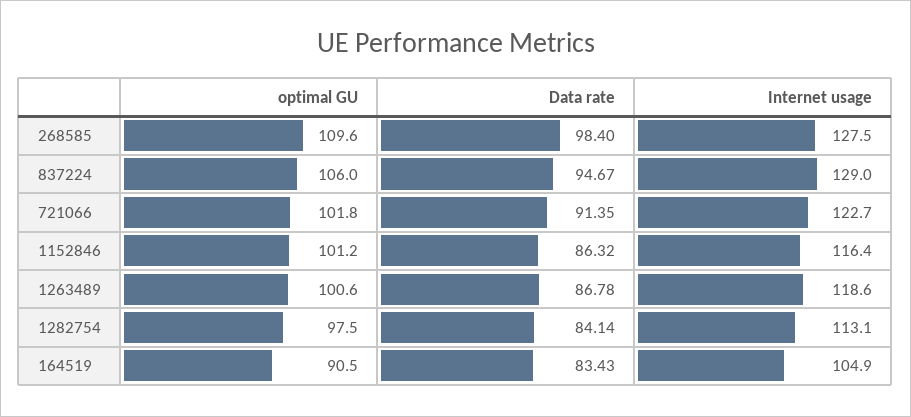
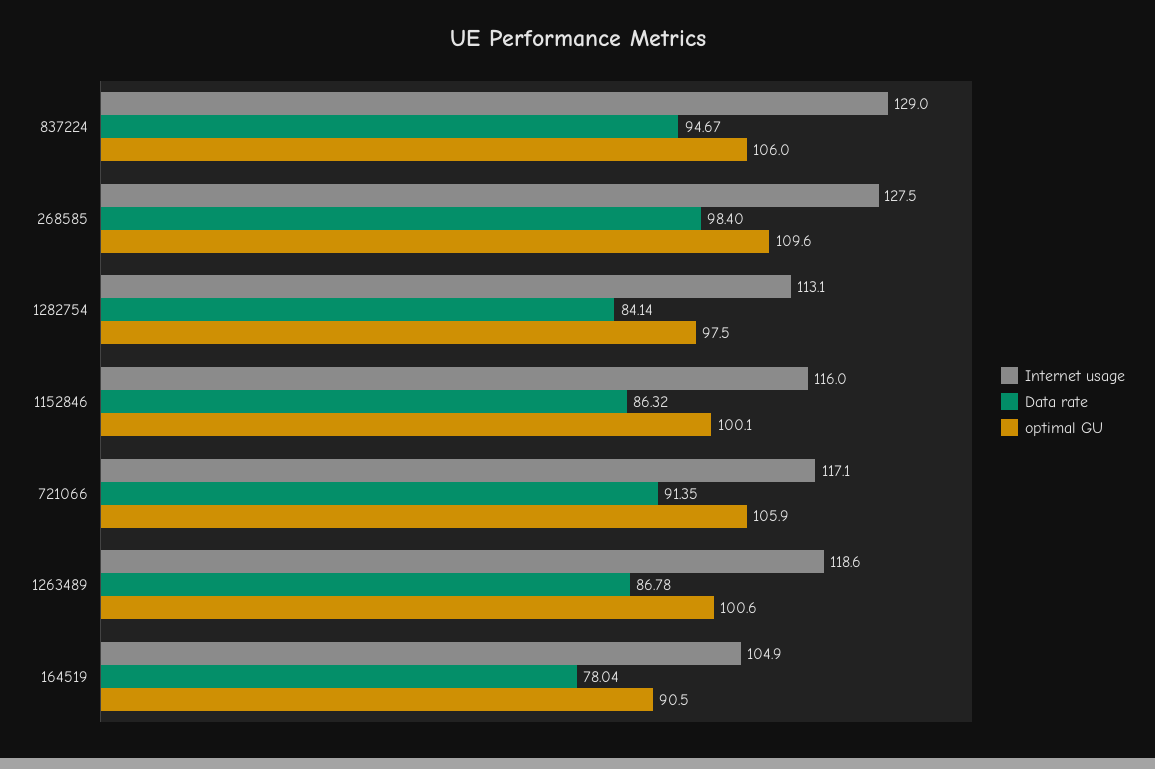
  {
    "optimal GU": {
      "268585": 109.6,
      "837224": 106,
-     "721066": 101.8,
+     "721066": 105.9,
-     "1152846": 101.2,
+     "1152846": 100.1,
      "1263489": 100.6,
      "1282754": 97.5,
      "164519": 90.5
    },
    "Data rate": {
      "268585": 98.4,
      "837224": 94.67,
      "721066": 91.35,
      "1152846": 86.32,
      "1263489": 86.78,
      "1282754": 84.14,
-     "164519": 83.43
+     "164519": 78.04
    },
    "Internet usage": {
      "268585": 127.5,
      "837224": 129,
-     "721066": 122.7,
+     "721066": 117.1,
-     "1152846": 116.4,
+     "1152846": 116,
      "1263489": 118.6,
      "1282754": 113.1,
      "164519": 104.9
    }
  }

